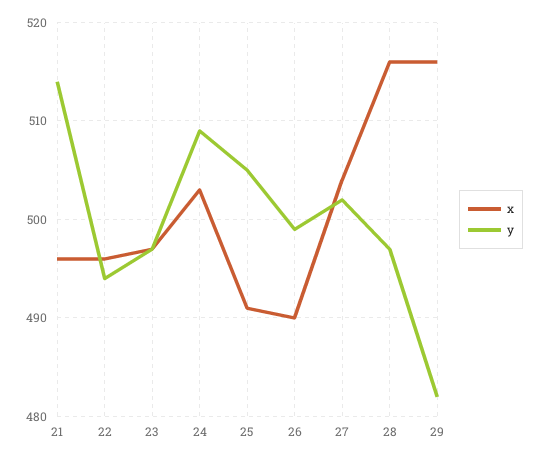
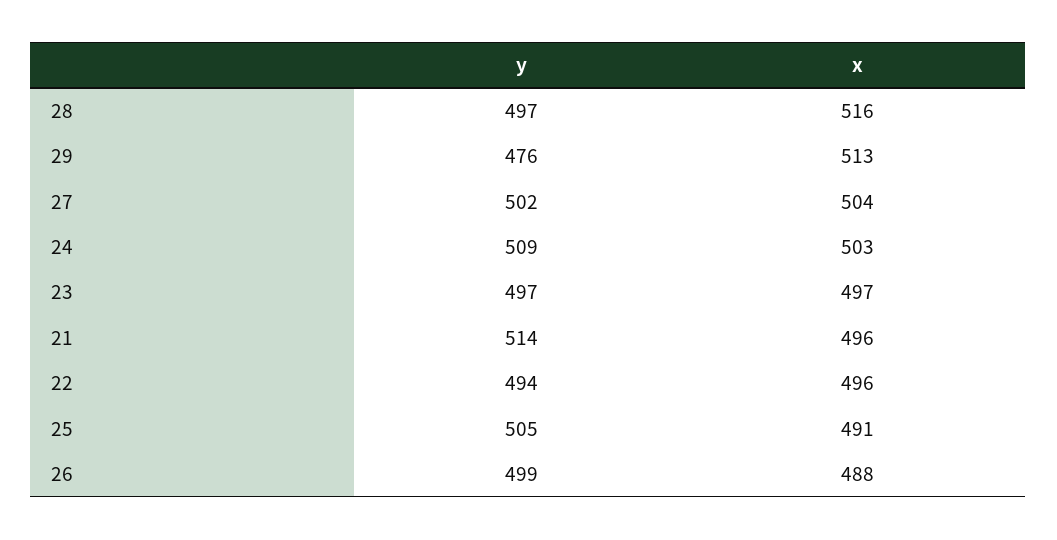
  {
    "x": {
      "21": 496,
      "22": 496,
      "23": 497,
      "24": 503,
      "25": 491,
-     "26": 490,
+     "26": 488,
      "27": 504,
      "28": 516,
-     "29": 516
+     "29": 513
    },
    "y": {
      "21": 514,
      "22": 494,
      "23": 497,
      "24": 509,
      "25": 505,
      "26": 499,
      "27": 502,
      "28": 497,
-     "29": 482
+     "29": 476
    }
  }

